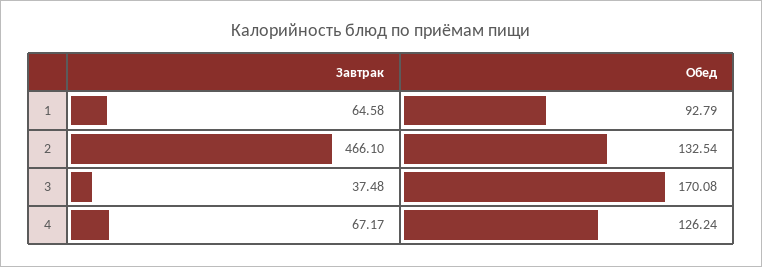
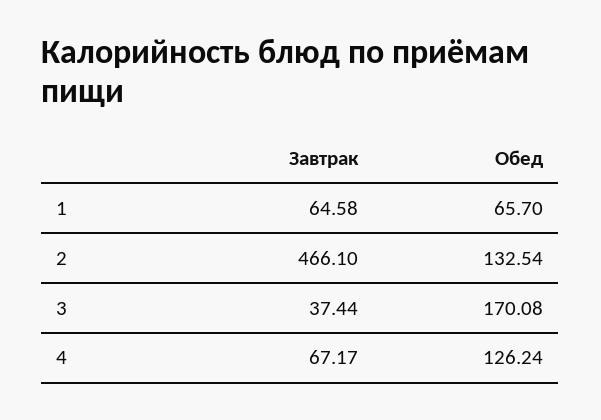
  {
    "Завтрак": {
      "1": 64.58,
      "2": 466.1,
-     "3": 37.48,
+     "3": 37.44,
      "4": 67.17
    },
    "Обед": {
-     "1": 92.79,
+     "1": 65.7,
      "2": 132.54,
      "3": 170.08,
      "4": 126.24
    }
  }

